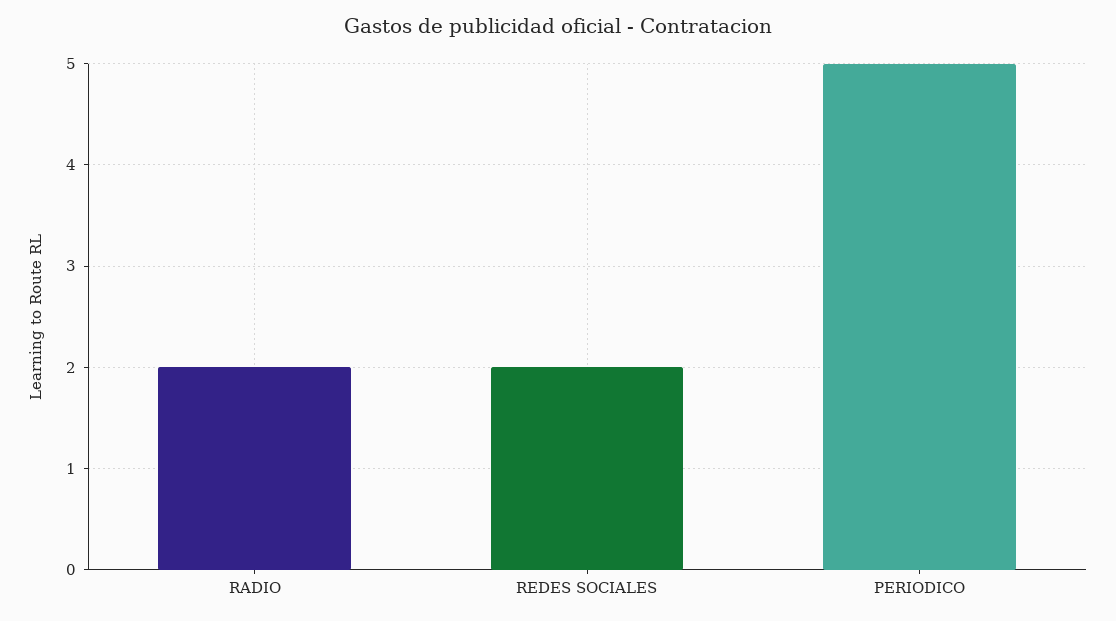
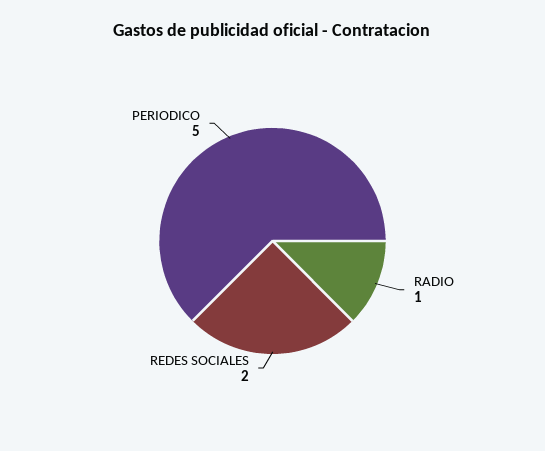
  {
-   "RADIO": 2,
+   "RADIO": 1,
    "REDES SOCIALES": 2,
    "PERIODICO": 5
  }

